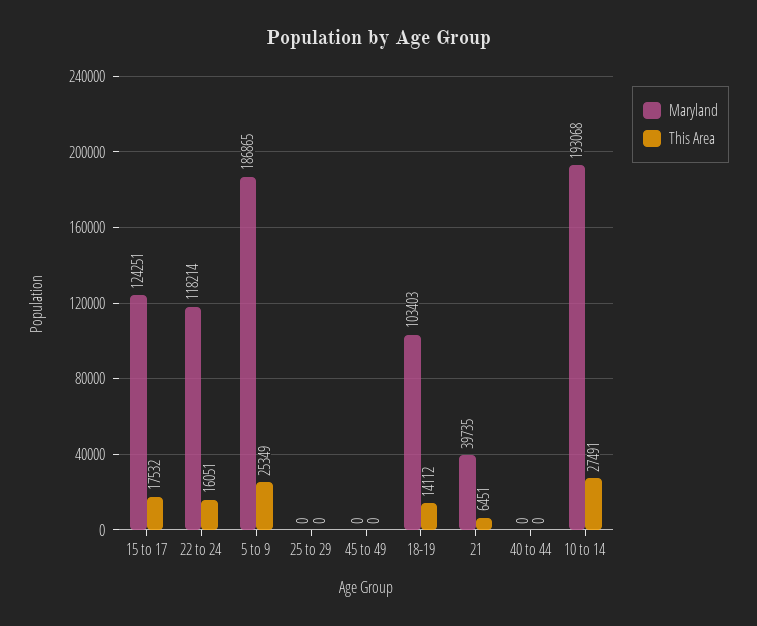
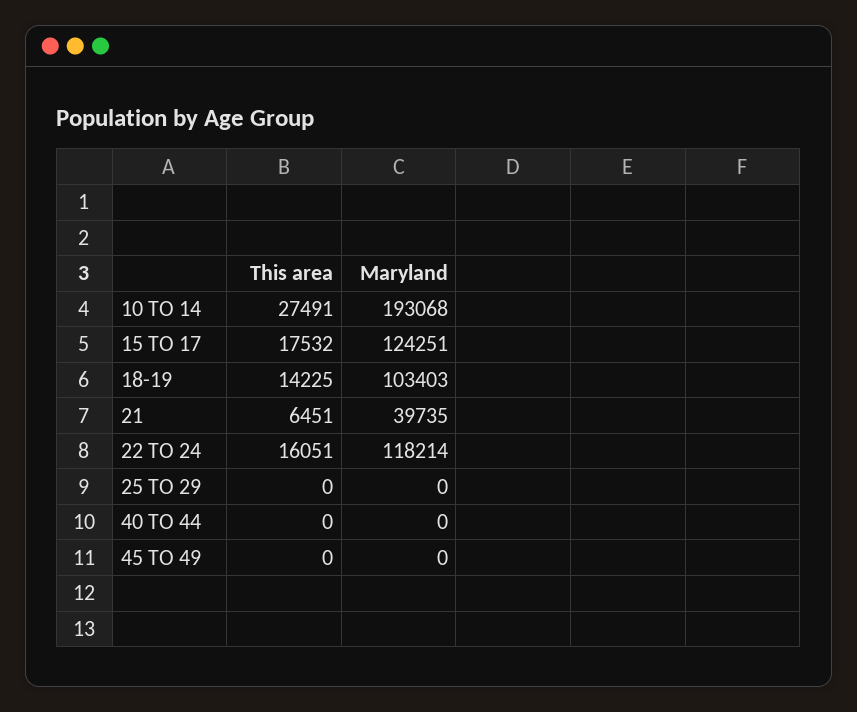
  {
    "Maryland": {
      "15 to 17": 124251,
      "22 to 24": 118214,
-     "5 to 9": 186865,
      "25 to 29": 0,
      "45 to 49": 0,
      "18-19": 103403,
      "21": 39735,
      "40 to 44": 0,
      "10 to 14": 193068
    },
    "This Area": {
      "15 to 17": 17532,
      "22 to 24": 16051,
-     "5 to 9": 25349,
      "25 to 29": 0,
      "45 to 49": 0,
-     "18-19": 14112,
+     "18-19": 14225,
      "21": 6451,
      "40 to 44": 0,
      "10 to 14": 27491
    }
  }

